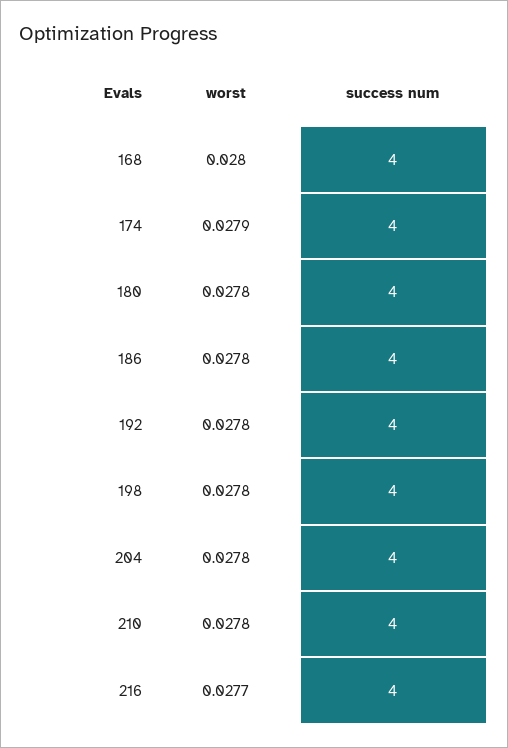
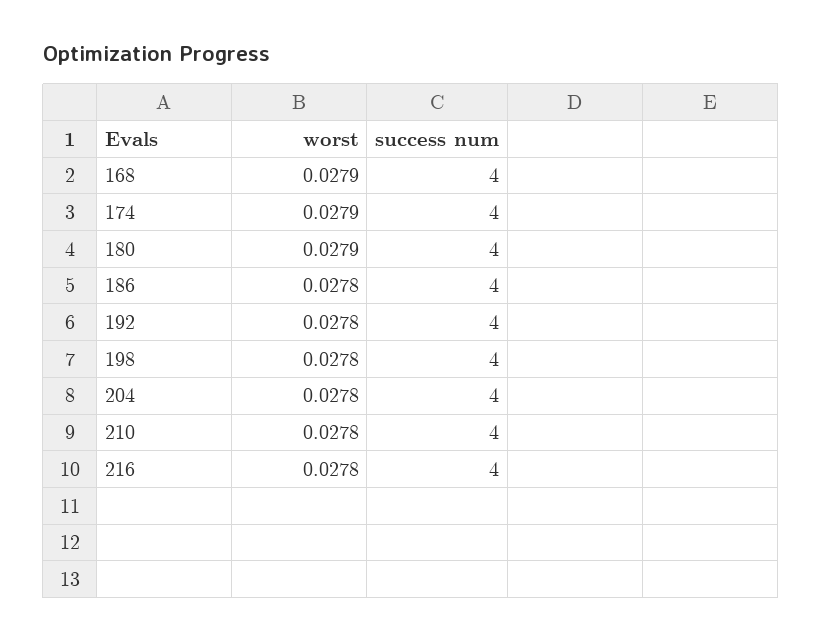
  {
    "worst": {
-     "168": 0.028,
+     "168": 0.0279,
      "174": 0.0279,
-     "180": 0.0278,
+     "180": 0.0279,
      "186": 0.0278,
      "192": 0.0278,
      "198": 0.0278,
      "204": 0.0278,
      "210": 0.0278,
-     "216": 0.0277
+     "216": 0.0278
    },
    "success num": {
      "168": 4,
      "174": 4,
      "180": 4,
      "186": 4,
      "192": 4,
      "198": 4,
      "204": 4,
      "210": 4,
      "216": 4
    }
  }

